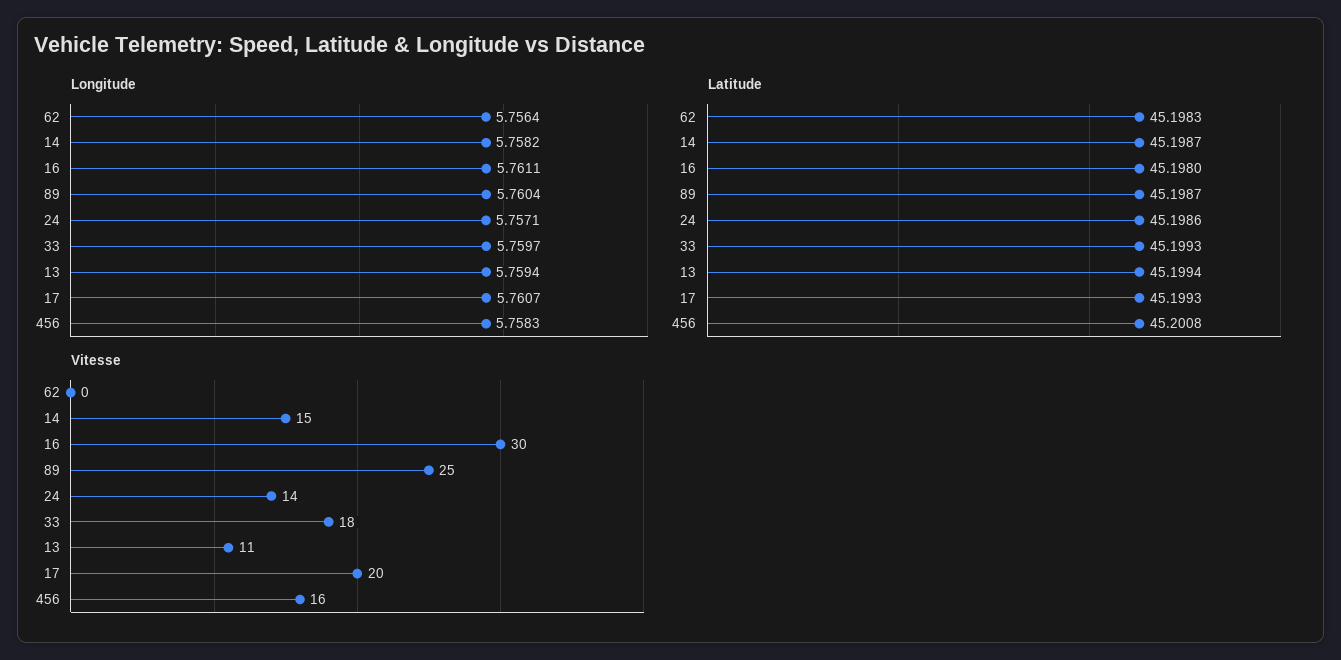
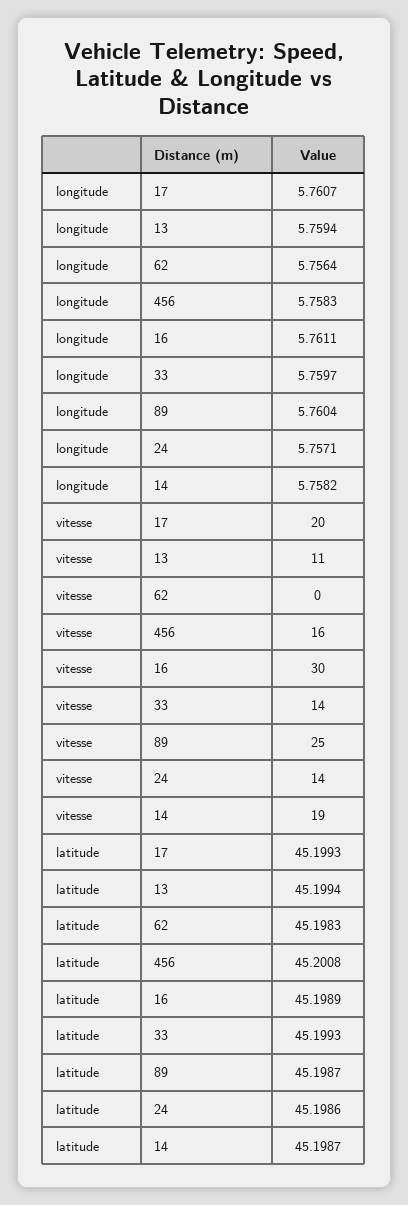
  {
    "Longitude": {
      "62": 5.7564,
      "14": 5.7582,
      "16": 5.7611,
      "89": 5.7604,
      "24": 5.7571,
      "33": 5.7597,
      "13": 5.7594,
      "17": 5.7607,
      "456": 5.7583
    },
    "Latitude": {
      "62": 45.1983,
      "14": 45.1987,
-     "16": 45.198,
+     "16": 45.1989,
      "89": 45.1987,
      "24": 45.1986,
      "33": 45.1993,
      "13": 45.1994,
      "17": 45.1993,
      "456": 45.2008
    },
    "Vitesse": {
      "62": 0,
-     "14": 15,
+     "14": 19,
      "16": 30,
      "89": 25,
      "24": 14,
-     "33": 18,
+     "33": 14,
      "13": 11,
      "17": 20,
      "456": 16
    }
  }

